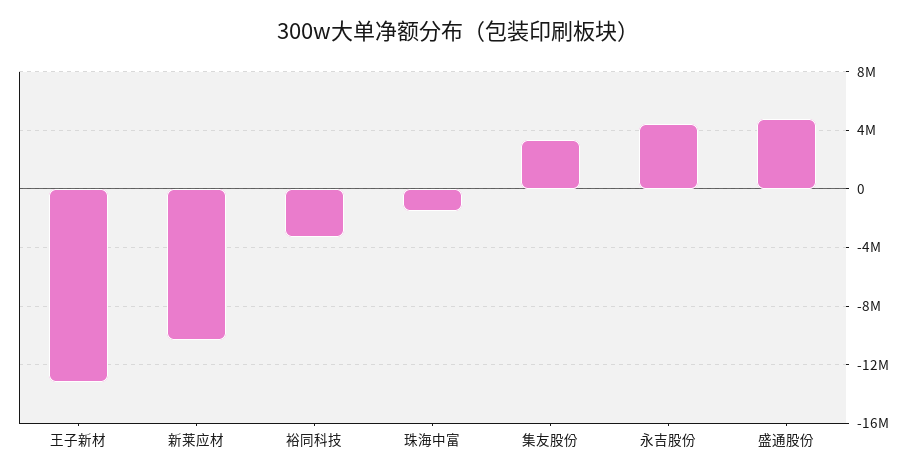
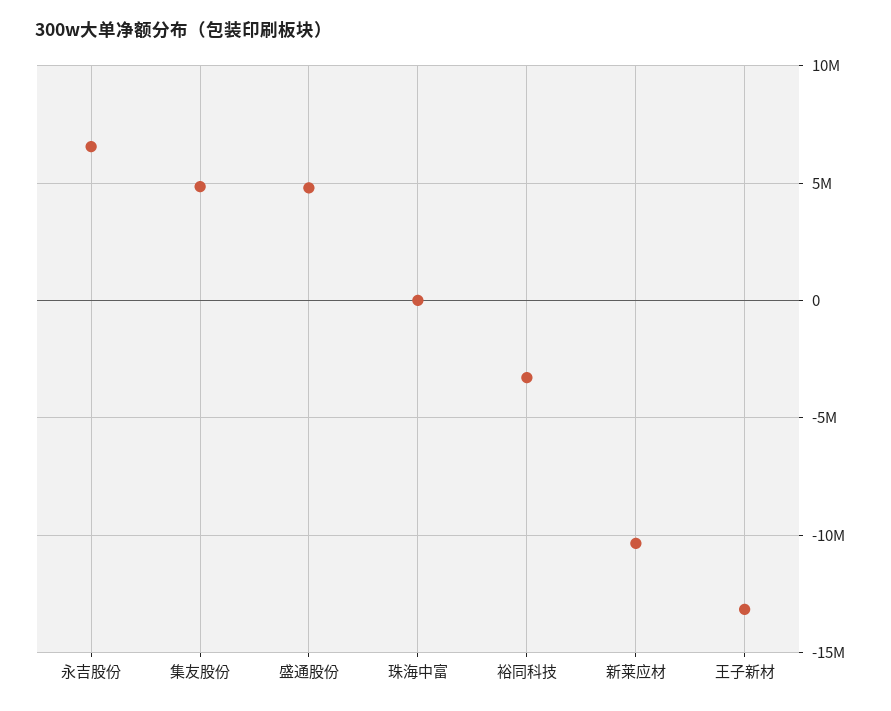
  {
    "王子新材": -13000000,
    "新莱应材": -10500000,
    "裕同科技": -3500000,
-   "珠海中富": -1500000,
+   "珠海中富": 0,
-   "集友股份": 3500000,
+   "集友股份": 5000000,
-   "永吉股份": 4500000,
+   "永吉股份": 6500000,
    "盛通股份": 5000000
  }

